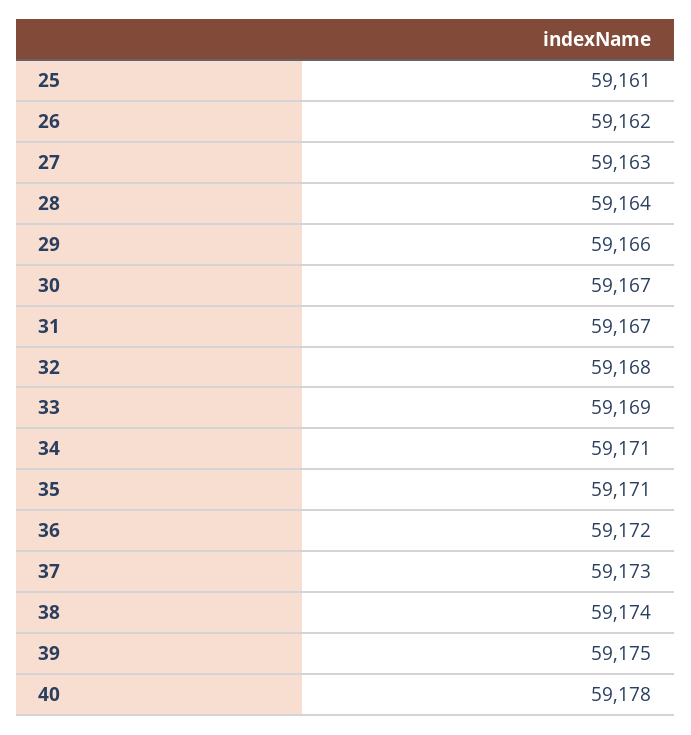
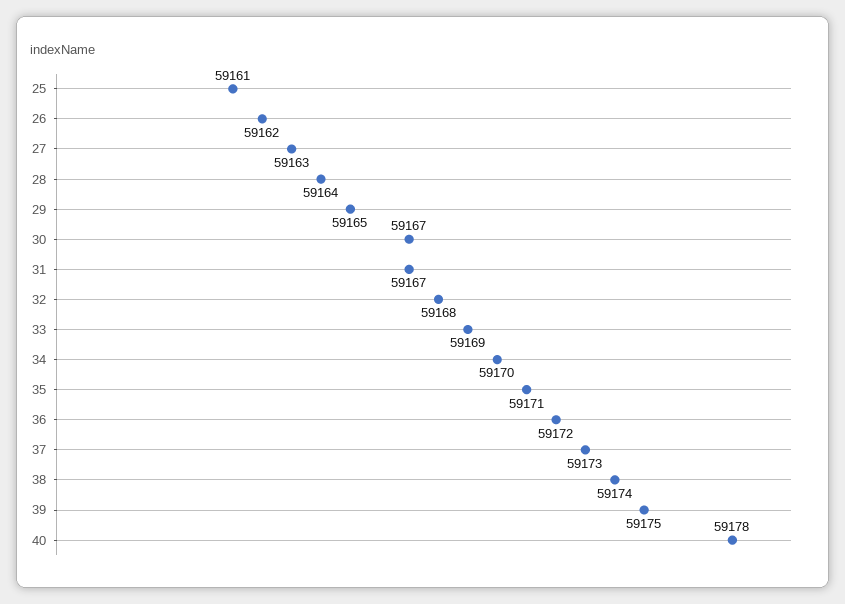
  {
    "25": 59161,
    "26": 59162,
    "27": 59163,
    "28": 59164,
-   "29": 59166,
+   "29": 59165,
    "30": 59167,
    "31": 59167,
    "32": 59168,
    "33": 59169,
-   "34": 59171,
+   "34": 59170,
    "35": 59171,
    "36": 59172,
    "37": 59173,
    "38": 59174,
    "39": 59175,
    "40": 59178
  }

